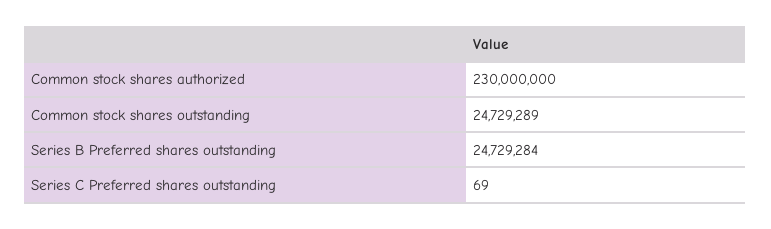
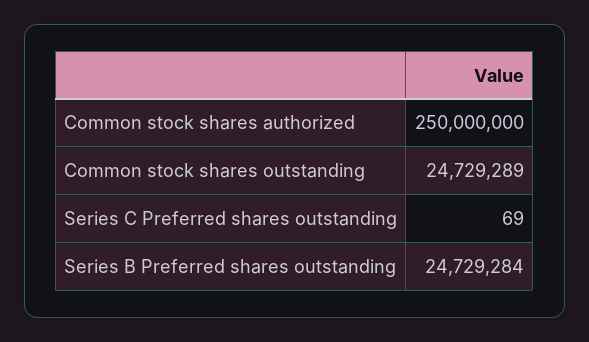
  {
-   "Common stock shares authorized": 230000000,
+   "Common stock shares authorized": 250000000,
    "Common stock shares outstanding": 24729289,
    "Series B Preferred shares outstanding": 24729284,
    "Series C Preferred shares outstanding": 69
  }

